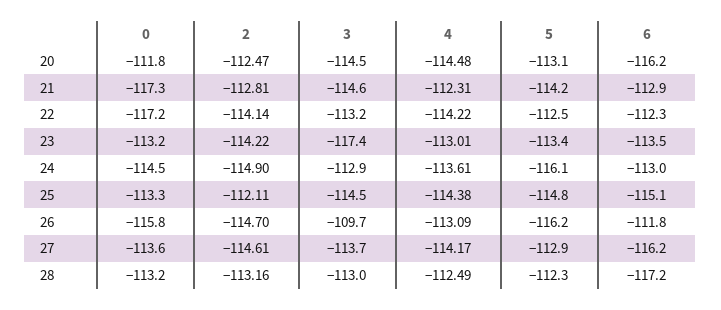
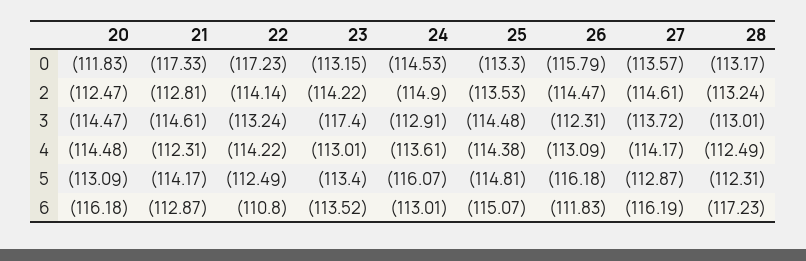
  {
    "0": {
      "20": -111.83,
      "21": -117.33,
      "22": -117.23,
      "23": -113.15,
      "24": -114.53,
      "25": -113.3,
      "26": -115.79,
      "27": -113.57,
      "28": -113.17
    },
    "2": {
      "20": -112.47,
      "21": -112.81,
      "22": -114.14,
      "23": -114.22,
      "24": -114.9,
-     "25": -112.11,
+     "25": -113.53,
-     "26": -114.7,
+     "26": -114.47,
      "27": -114.61,
-     "28": -113.16
+     "28": -113.24
    },
    "3": {
      "20": -114.47,
      "21": -114.61,
      "22": -113.24,
      "23": -117.4,
      "24": -112.91,
      "25": -114.48,
-     "26": -109.7,
+     "26": -112.31,
      "27": -113.72,
      "28": -113.01
    },
    "4": {
      "20": -114.48,
      "21": -112.31,
      "22": -114.22,
      "23": -113.01,
      "24": -113.61,
      "25": -114.38,
      "26": -113.09,
      "27": -114.17,
      "28": -112.49
    },
    "5": {
      "20": -113.09,
      "21": -114.17,
      "22": -112.49,
      "23": -113.4,
      "24": -116.07,
      "25": -114.81,
      "26": -116.18,
      "27": -112.87,
      "28": -112.31
    },
    "6": {
      "20": -116.18,
      "21": -112.87,
-     "22": -112.3,
+     "22": -110.8,
      "23": -113.52,
      "24": -113.01,
      "25": -115.07,
      "26": -111.83,
      "27": -116.19,
      "28": -117.23
    }
  }

